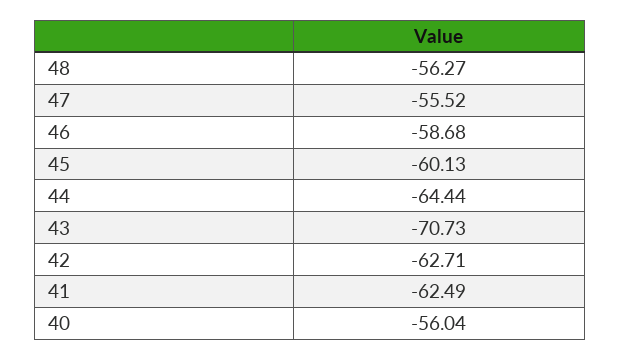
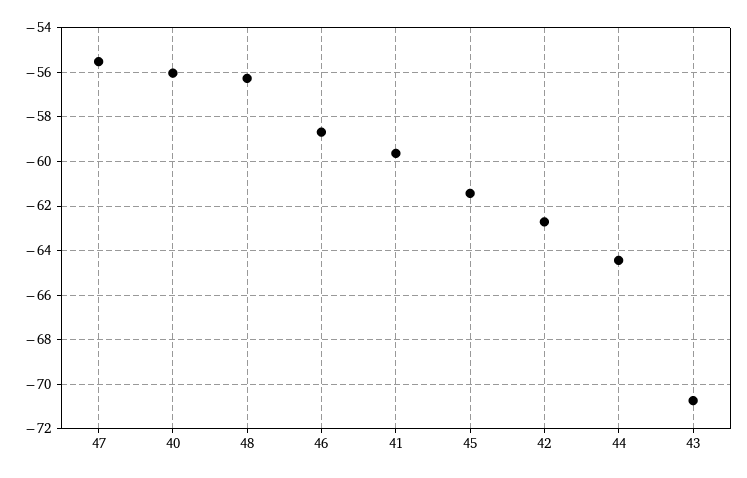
  {
    "48": -56.27,
    "47": -55.52,
    "46": -58.68,
-   "45": -60.13,
+   "45": -61.5,
    "44": -64.44,
    "43": -70.73,
    "42": -62.71,
-   "41": -62.49,
+   "41": -59.5,
    "40": -56.04
  }

